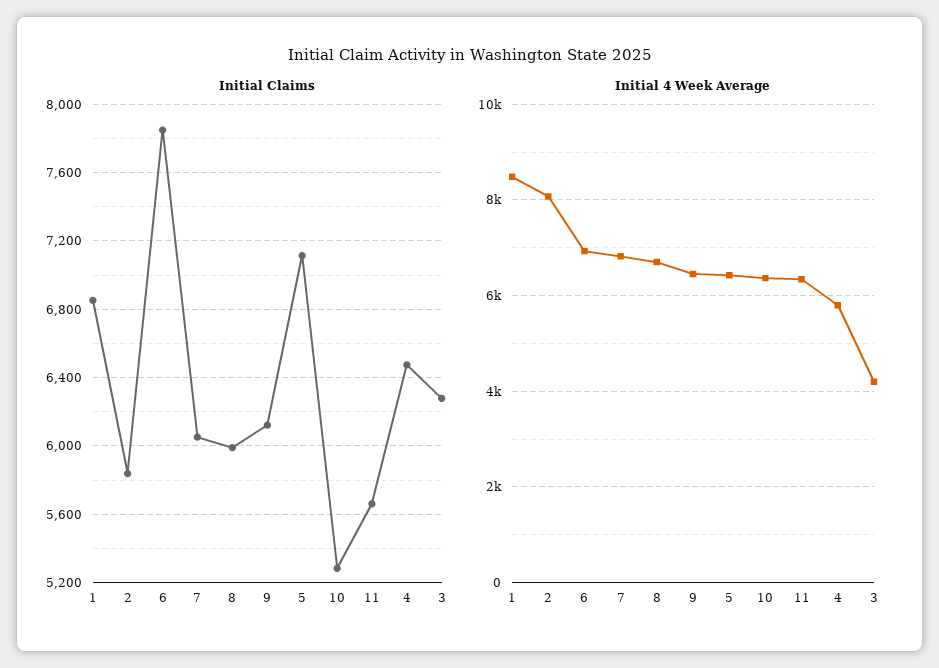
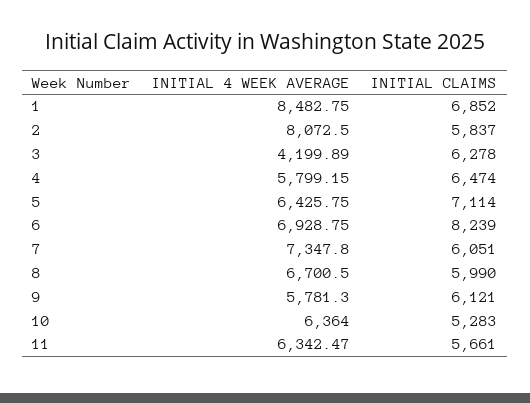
  {
    "Initial Claims": {
      "1": 6852,
      "2": 5837,
-     "6": 7850,
+     "6": 8239,
      "7": 6051,
      "8": 5990,
      "9": 6121,
      "5": 7114,
      "10": 5283,
      "11": 5661,
      "4": 6474,
      "3": 6278
    },
    "Initial 4 Week Average": {
      "1": 8482.75,
      "2": 8072.5,
      "6": 6928.75,
-     "7": 6800,
+     "7": 7347.8,
      "8": 6700.5,
-     "9": 6400,
+     "9": 5781.3,
      "5": 6425.75,
      "10": 6364,
      "11": 6342.47,
      "4": 5799.15,
      "3": 4199.89
    }
  }

